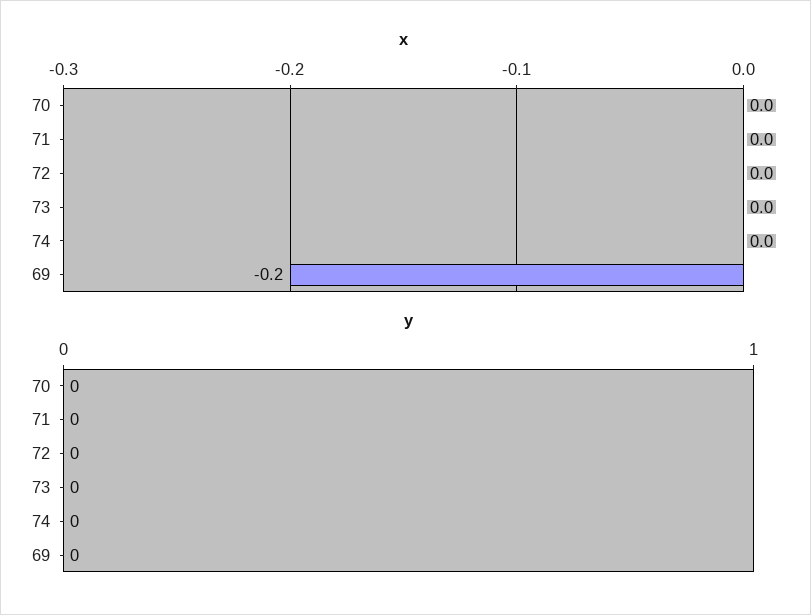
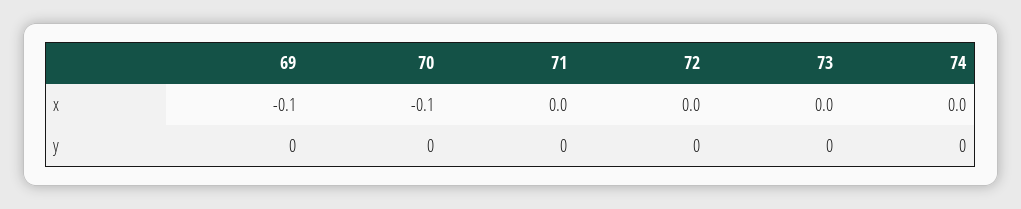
  {
    "x": {
-     "70": 0,
+     "70": -0.1,
      "71": 0,
      "72": 0,
      "73": 0,
      "74": 0,
-     "69": -0.2
+     "69": -0.1
    },
    "y": {
      "70": 0,
      "71": 0,
      "72": 0,
      "73": 0,
      "74": 0,
      "69": 0
    }
  }

